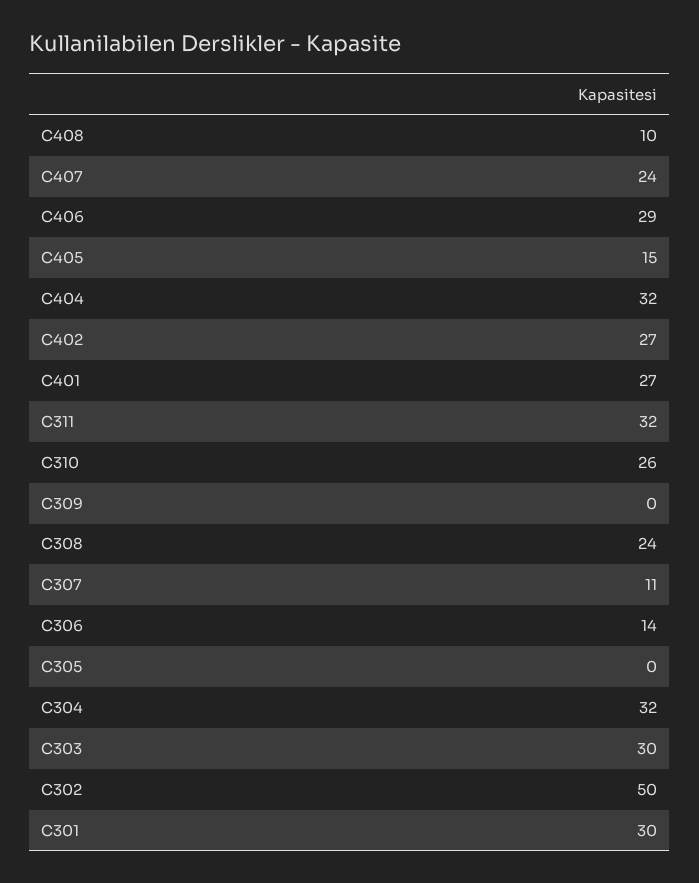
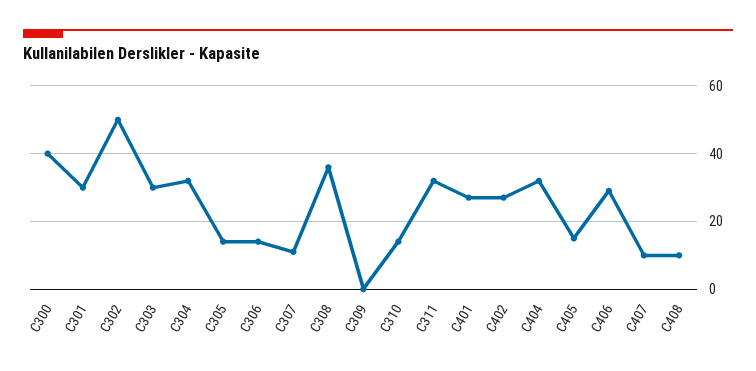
  {
    "C408": 10,
-   "C407": 24,
+   "C407": 10,
    "C406": 29,
    "C405": 15,
    "C404": 32,
    "C402": 27,
    "C401": 27,
    "C311": 32,
-   "C310": 26,
+   "C310": 15,
    "C309": 0,
-   "C308": 24,
+   "C308": 35,
    "C307": 11,
    "C306": 14,
-   "C305": 0,
+   "C305": 15,
    "C304": 32,
    "C303": 30,
    "C302": 50,
-   "C301": 30
+   "C301": 30,
+   "C300": 40
  }

